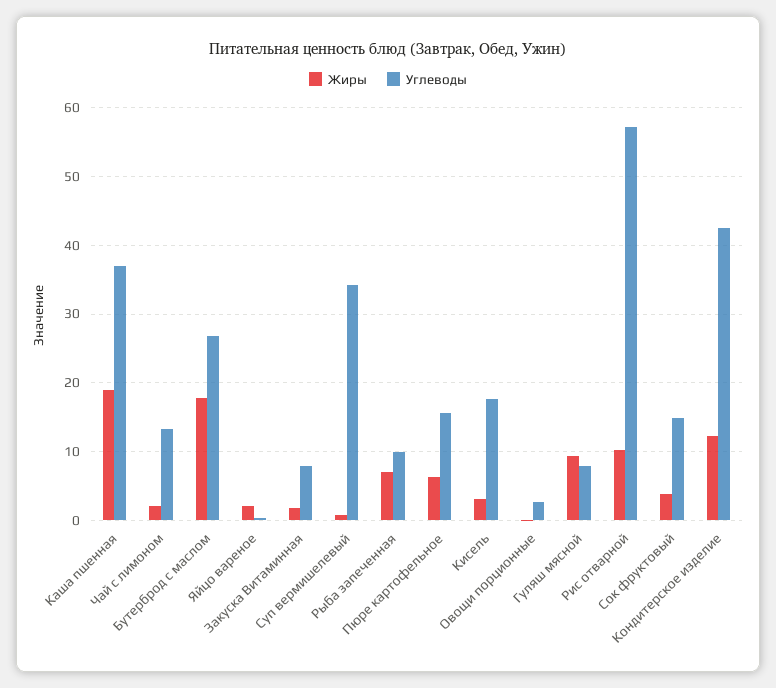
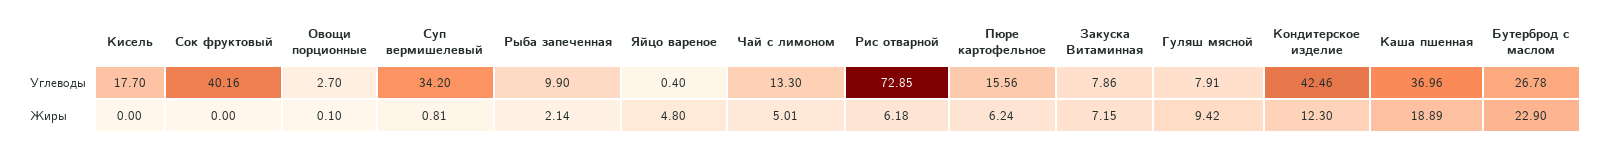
  {
    "Жиры": {
      "Каша пшенная": 18.89,
-     "Чай с лимоном": 2,
+     "Чай с лимоном": 5.01,
-     "Бутерброд с маслом": 18,
+     "Бутерброд с маслом": 22.9,
-     "Яйцо вареное": 2,
+     "Яйцо вареное": 4.8,
-     "Закуска Витаминная": 2,
+     "Закуска Витаминная": 7.15,
      "Суп вермишелевый": 0.81,
-     "Рыба запеченная": 7,
+     "Рыба запеченная": 2.14,
      "Пюре картофельное": 6.24,
-     "Кисель": 3,
+     "Кисель": 0,
      "Овощи порционные": 0.1,
      "Гуляш мясной": 9.42,
-     "Рис отварной": 10,
+     "Рис отварной": 6.18,
-     "Сок фруктовый": 4,
+     "Сок фруктовый": 0,
      "Кондитерское изделие": 12.3
    },
    "Углеводы": {
      "Каша пшенная": 36.96,
      "Чай с лимоном": 13.3,
      "Бутерброд с маслом": 26.78,
      "Яйцо вареное": 0.4,
      "Закуска Витаминная": 7.86,
      "Суп вермишелевый": 34.2,
      "Рыба запеченная": 9.9,
      "Пюре картофельное": 15.56,
      "Кисель": 17.7,
      "Овощи порционные": 2.7,
      "Гуляш мясной": 7.91,
-     "Рис отварной": 57,
+     "Рис отварной": 72.85,
-     "Сок фруктовый": 15,
+     "Сок фруктовый": 40.16,
      "Кондитерское изделие": 42.46
    }
  }

